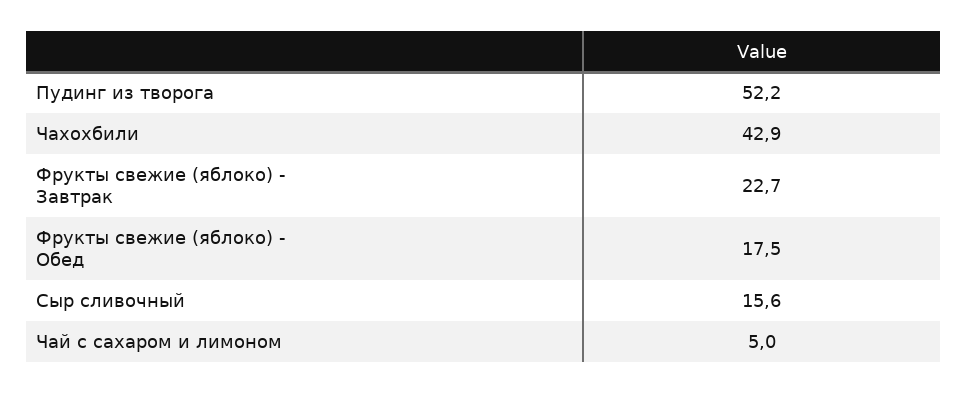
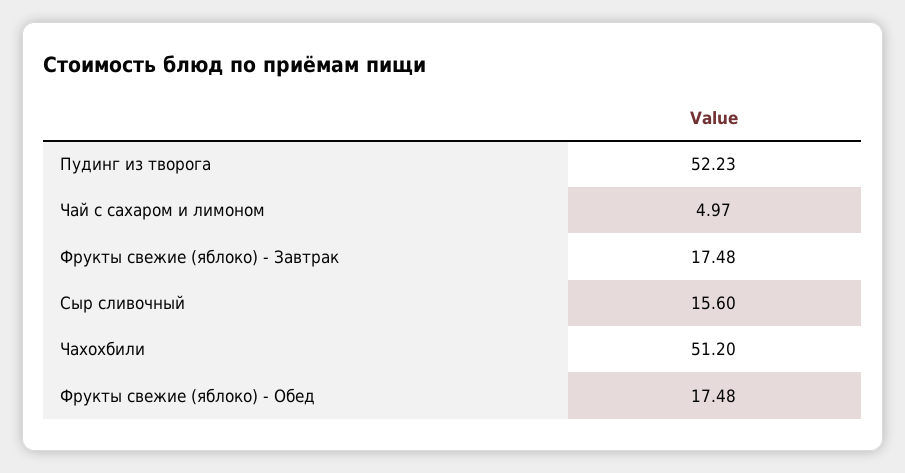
  {
    "Пудинг из творога": 52.23,
-   "Чахохбили": 42.9,
+   "Чахохбили": 51.2,
-   "Фрукты свежие (яблоко) - Завтрак": 22.7,
+   "Фрукты свежие (яблоко) - Завтрак": 17.48,
    "Фрукты свежие (яблоко) - Обед": 17.48,
    "Сыр сливочный": 15.6,
    "Чай с сахаром и лимоном": 4.97
  }

